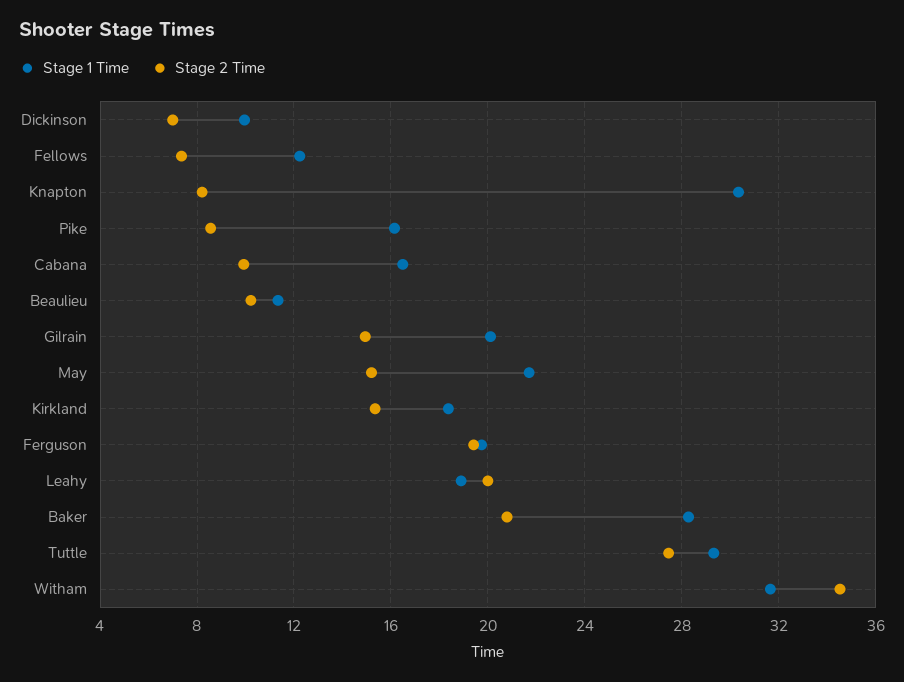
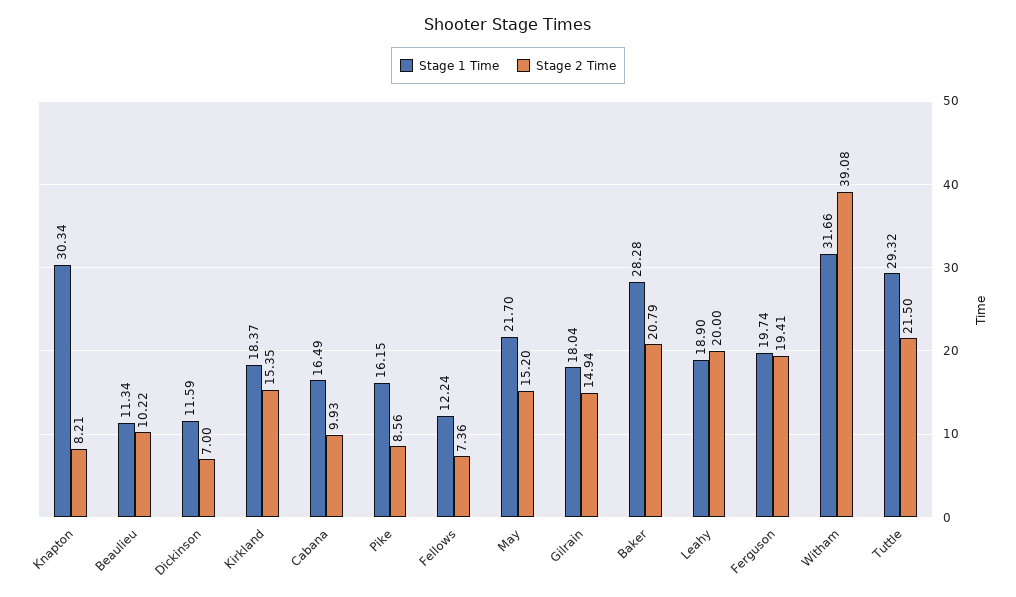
  {
    "Stage 1 Time": {
-     "Dickinson": 10,
+     "Dickinson": 11.59,
      "Fellows": 12.24,
      "Knapton": 30.34,
      "Pike": 16.15,
      "Cabana": 16.49,
      "Beaulieu": 11.34,
-     "Gilrain": 20,
+     "Gilrain": 18.04,
      "May": 21.7,
      "Kirkland": 18.37,
      "Ferguson": 19.74,
      "Leahy": 18.9,
      "Baker": 28.28,
      "Tuttle": 29.32,
      "Witham": 31.66
    },
    "Stage 2 Time": {
      "Dickinson": 7,
      "Fellows": 7.36,
      "Knapton": 8.21,
      "Pike": 8.56,
      "Cabana": 9.93,
      "Beaulieu": 10.22,
      "Gilrain": 14.94,
      "May": 15.2,
      "Kirkland": 15.35,
      "Ferguson": 19.41,
      "Leahy": 20,
      "Baker": 20.79,
-     "Tuttle": 27.5,
+     "Tuttle": 21.5,
-     "Witham": 34.5
+     "Witham": 39.08
    }
  }

